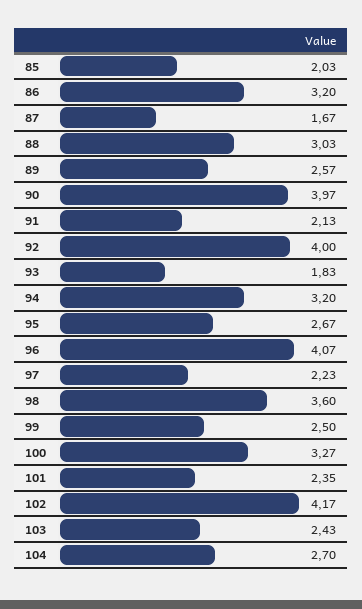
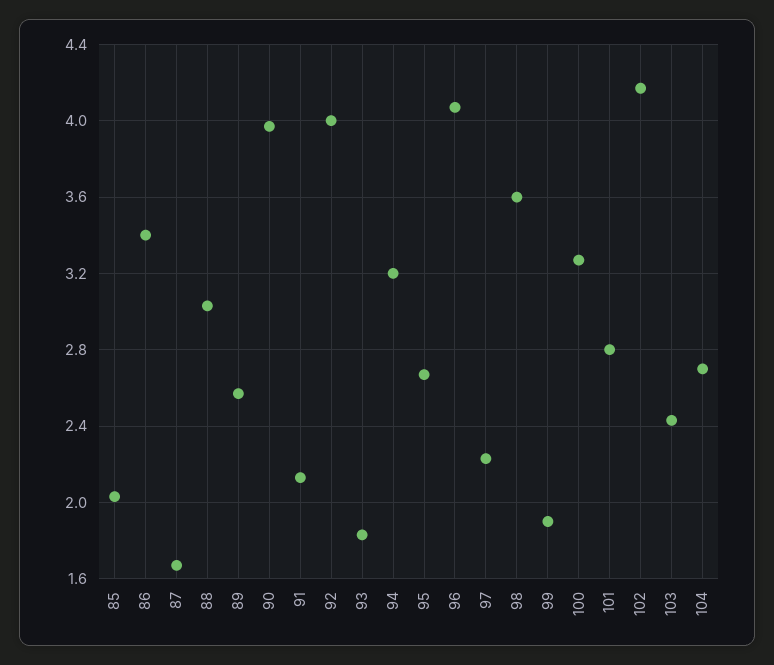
  {
    "85": 2.03,
-   "86": 3.2,
+   "86": 3.4,
    "87": 1.67,
    "88": 3.03,
    "89": 2.57,
    "90": 3.97,
    "91": 2.13,
    "92": 4,
    "93": 1.83,
    "94": 3.2,
    "95": 2.67,
    "96": 4.07,
    "97": 2.23,
    "98": 3.6,
-   "99": 2.5,
+   "99": 1.9,
    "100": 3.27,
-   "101": 2.35,
+   "101": 2.8,
    "102": 4.17,
    "103": 2.43,
    "104": 2.7
  }

